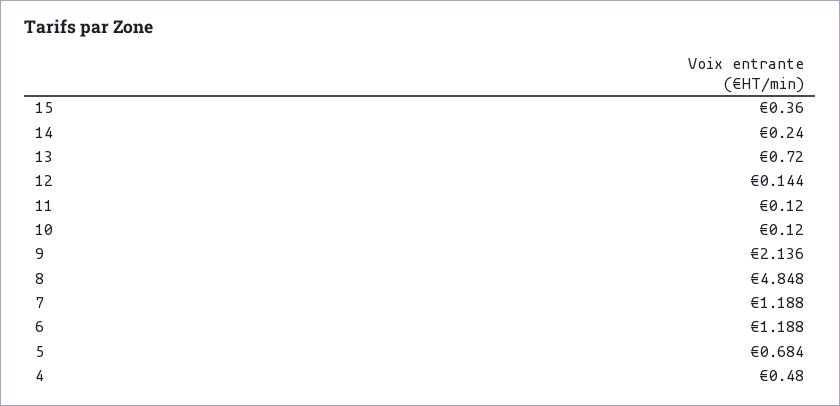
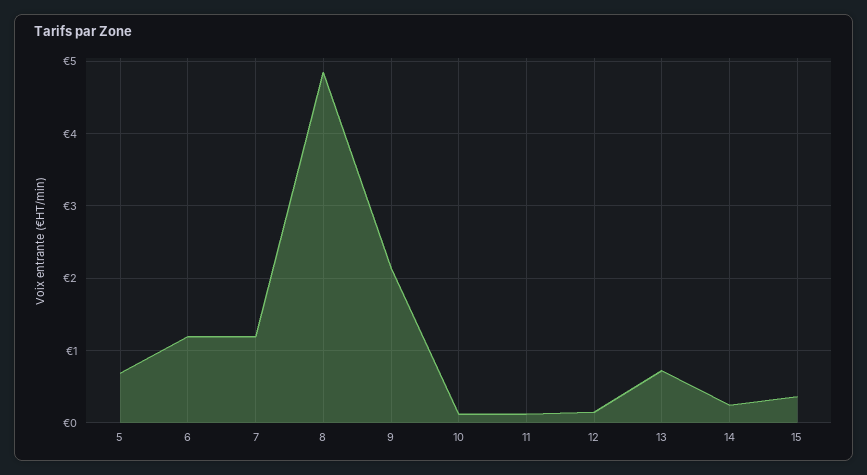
  {
    "15": 0.36,
    "14": 0.24,
    "13": 0.72,
    "12": 0.144,
    "11": 0.12,
    "10": 0.12,
    "9": 2.136,
    "8": 4.848,
    "7": 1.188,
    "6": 1.188,
-   "5": 0.684,
+   "5": 0.684
-   "4": 0.48
  }

